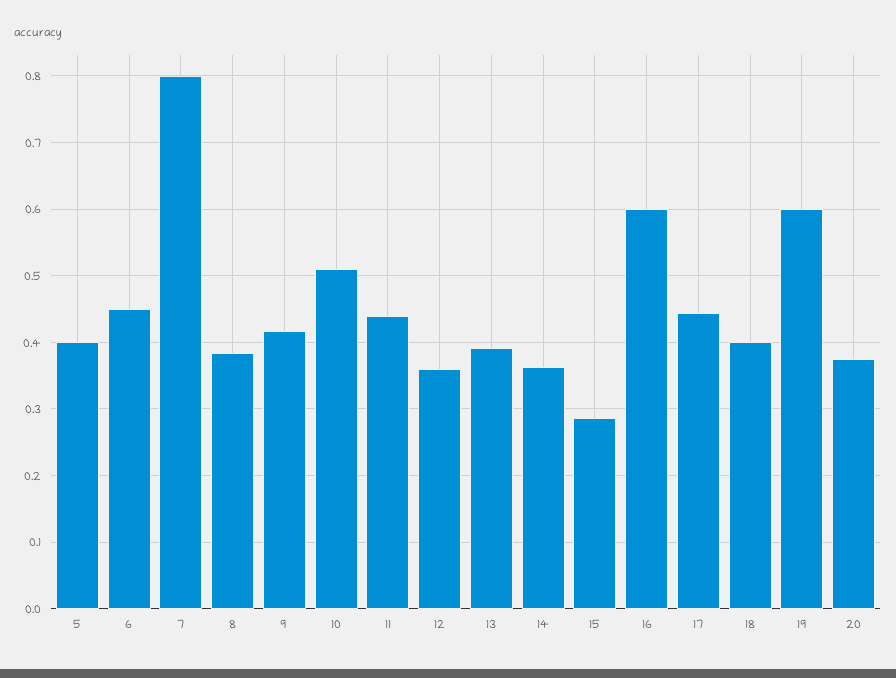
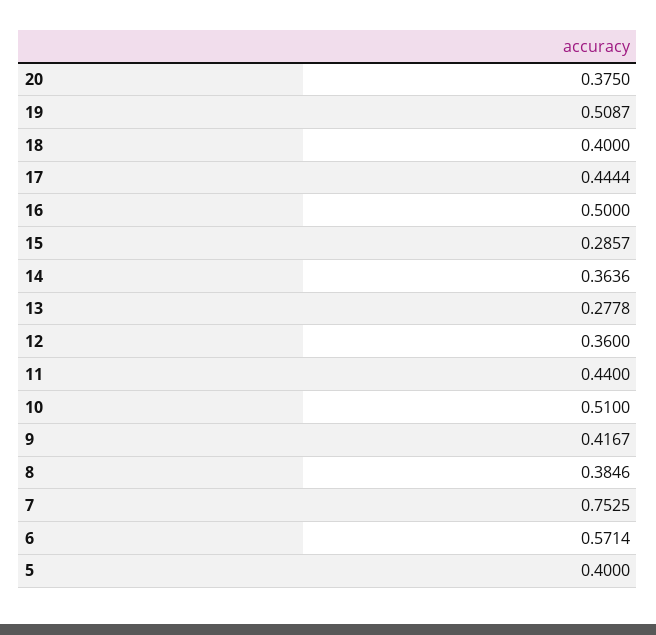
  {
    "5": 0.4,
-   "6": 0.45,
+   "6": 0.5714,
-   "7": 0.8,
+   "7": 0.7525,
    "8": 0.3846,
    "9": 0.4167,
    "10": 0.51,
    "11": 0.44,
    "12": 0.36,
-   "13": 0.39,
+   "13": 0.2778,
    "14": 0.3636,
    "15": 0.2857,
-   "16": 0.6,
+   "16": 0.5,
    "17": 0.4444,
    "18": 0.4,
-   "19": 0.6,
+   "19": 0.5087,
    "20": 0.375
  }

